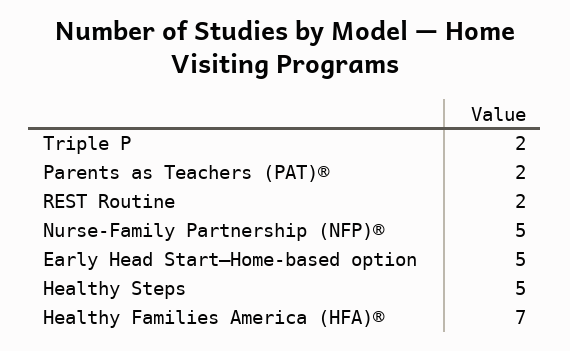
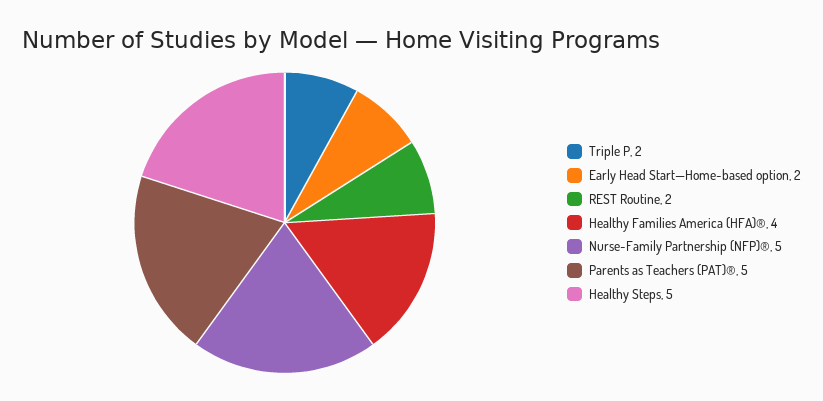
  {
    "Triple P": 2,
-   "Parents as Teachers (PAT)®": 2,
+   "Parents as Teachers (PAT)®": 5,
    "REST Routine": 2,
    "Nurse-Family Partnership (NFP)®": 5,
-   "Early Head Start—Home-based option": 5,
+   "Early Head Start—Home-based option": 2,
    "Healthy Steps": 5,
-   "Healthy Families America (HFA)®": 7
+   "Healthy Families America (HFA)®": 4
  }

